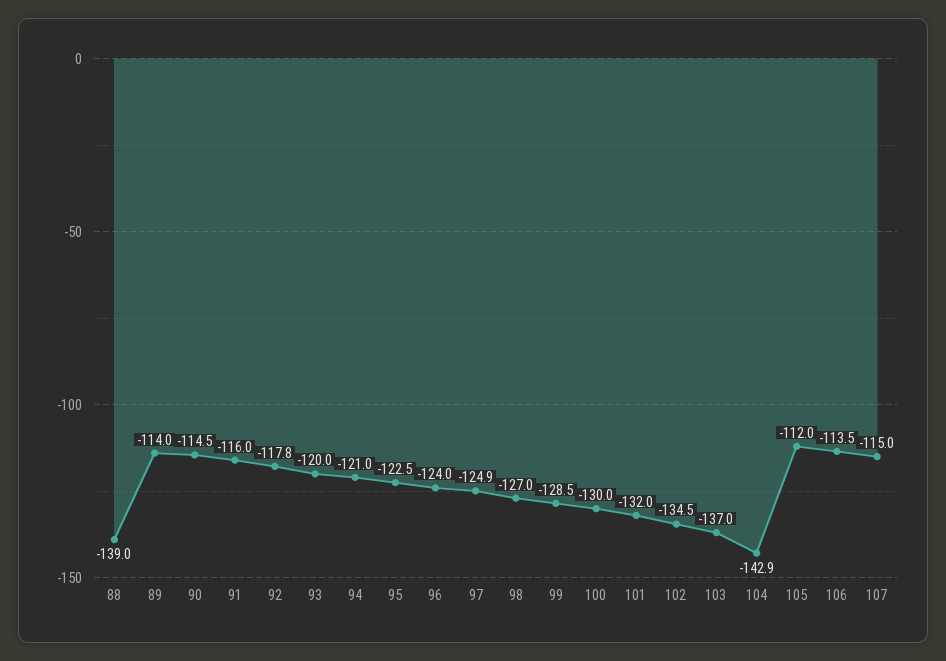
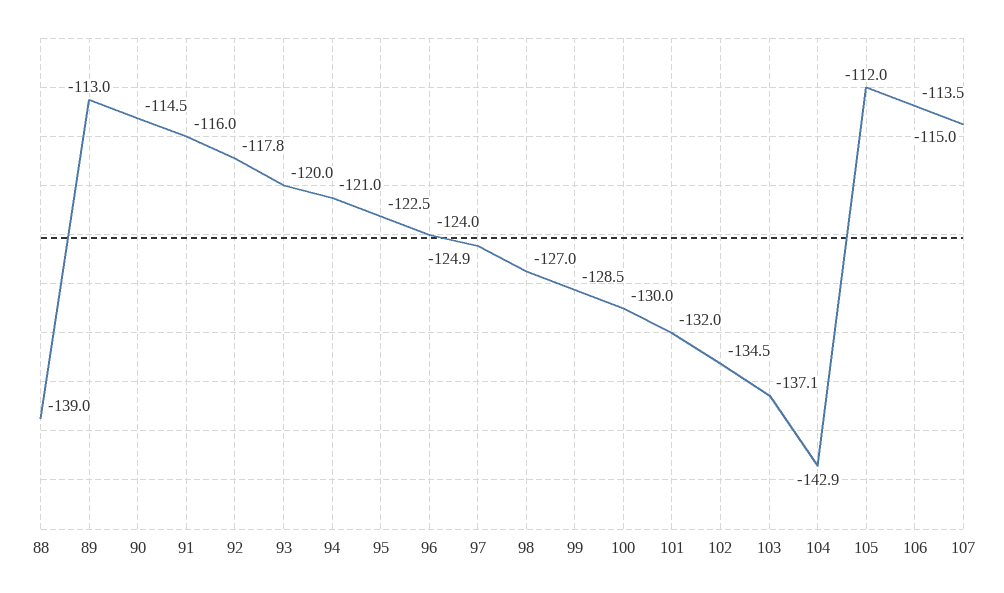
  {
    "88": -139,
-   "89": -114,
+   "89": -113,
    "90": -114.5,
    "91": -116,
    "92": -117.8,
    "93": -120,
    "94": -121,
    "95": -122.5,
    "96": -124,
    "97": -124.9,
    "98": -127,
    "99": -128.5,
    "100": -130,
    "101": -132,
    "102": -134.5,
-   "103": -137,
+   "103": -137.1,
    "104": -142.9,
    "105": -112,
    "106": -113.5,
    "107": -115
  }

